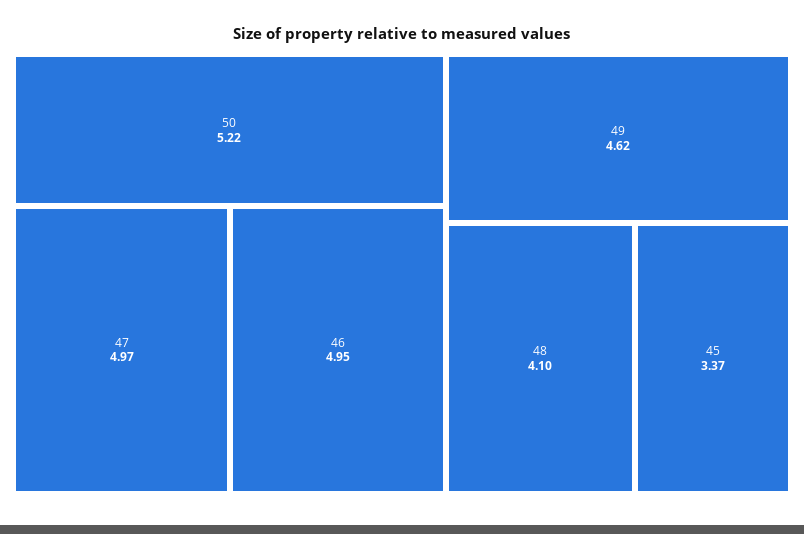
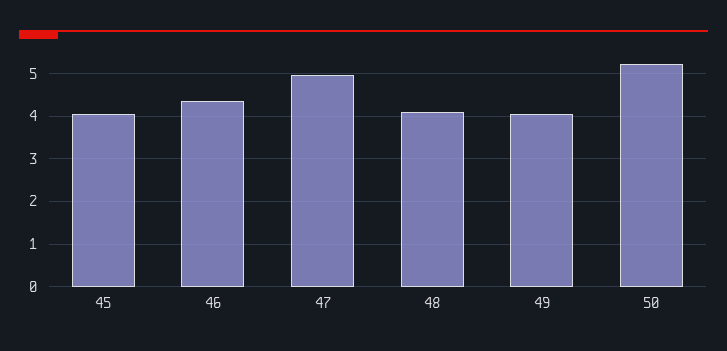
  {
    "50": 5.22,
    "47": 4.97,
-   "46": 4.95,
+   "46": 4.4,
-   "49": 4.62,
+   "49": 4,
    "48": 4.1,
-   "45": 3.37
+   "45": 4
  }

